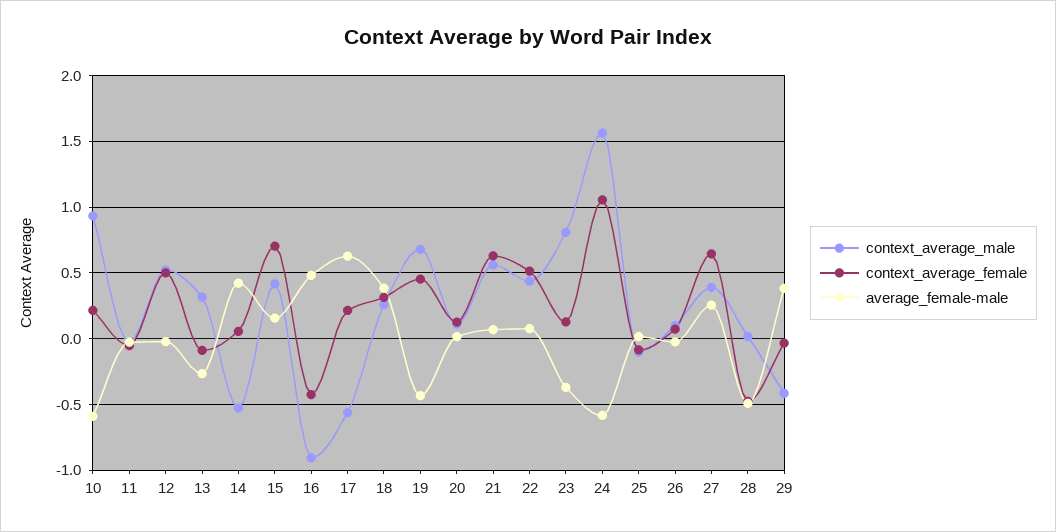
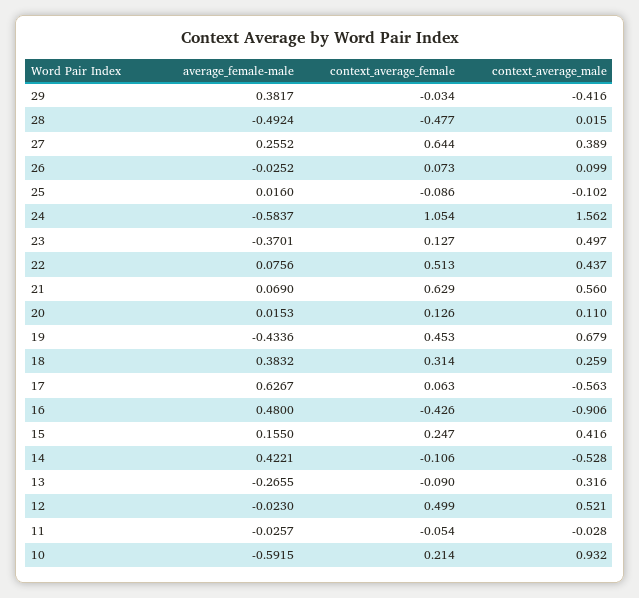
  {
    "context_average_male": {
      "10": 0.932,
      "11": -0.028,
      "12": 0.521,
      "13": 0.316,
      "14": -0.528,
      "15": 0.416,
      "16": -0.906,
      "17": -0.563,
      "18": 0.259,
      "19": 0.679,
      "20": 0.11,
      "21": 0.56,
      "22": 0.437,
-     "23": 0.8,
+     "23": 0.497,
      "24": 1.562,
      "25": -0.102,
      "26": 0.099,
      "27": 0.389,
      "28": 0.015,
      "29": -0.416
    },
    "context_average_female": {
      "10": 0.214,
      "11": -0.054,
      "12": 0.499,
      "13": -0.09,
-     "14": 0.05,
+     "14": -0.106,
-     "15": 0.7,
+     "15": 0.247,
      "16": -0.426,
-     "17": 0.2,
+     "17": 0.063,
      "18": 0.314,
      "19": 0.453,
      "20": 0.126,
      "21": 0.629,
      "22": 0.513,
      "23": 0.127,
      "24": 1.054,
      "25": -0.086,
      "26": 0.073,
      "27": 0.644,
      "28": -0.477,
      "29": -0.034
    },
    "average_female-male": {
      "10": -0.5915,
      "11": -0.0257,
      "12": -0.023,
      "13": -0.2655,
      "14": 0.4221,
      "15": 0.155,
      "16": 0.48,
      "17": 0.6267,
      "18": 0.3832,
      "19": -0.4336,
      "20": 0.0153,
      "21": 0.069,
      "22": 0.0756,
      "23": -0.3701,
      "24": -0.5837,
      "25": 0.016,
      "26": -0.0252,
      "27": 0.2552,
      "28": -0.4924,
      "29": 0.3817
    }
  }

